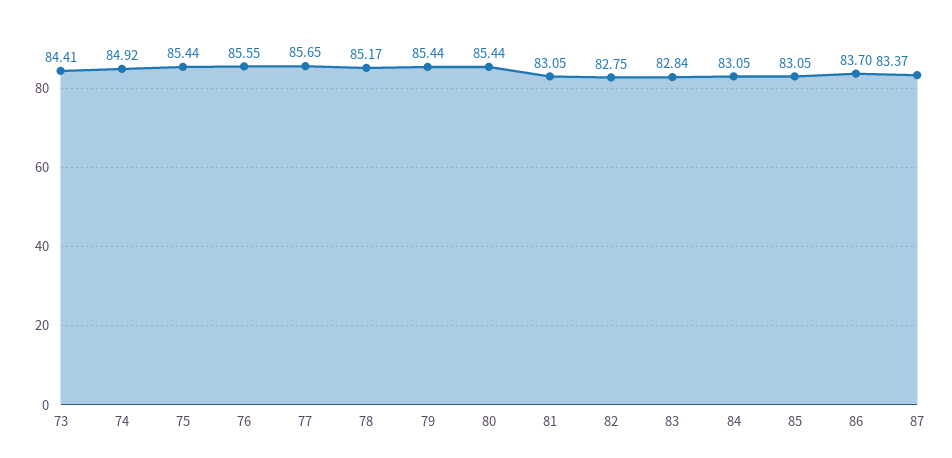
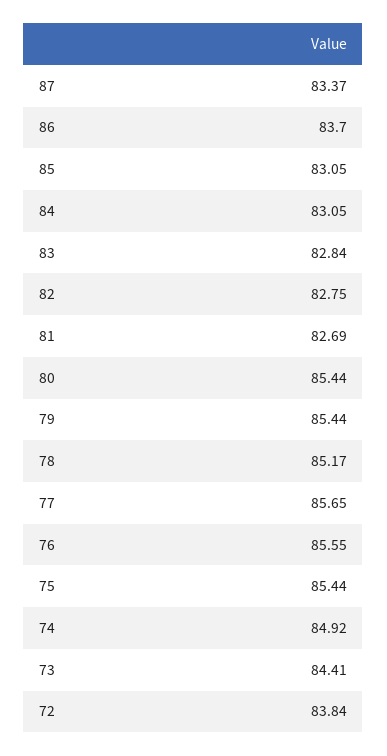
  {
    "73": 84.41,
    "74": 84.92,
    "75": 85.44,
    "76": 85.55,
    "77": 85.65,
    "78": 85.17,
    "79": 85.44,
    "80": 85.44,
-   "81": 83.05,
+   "81": 82.69,
    "82": 82.75,
    "83": 82.84,
    "84": 83.05,
    "85": 83.05,
    "86": 83.7,
-   "87": 83.37
+   "87": 83.37,
+   "72": 83.84
  }

